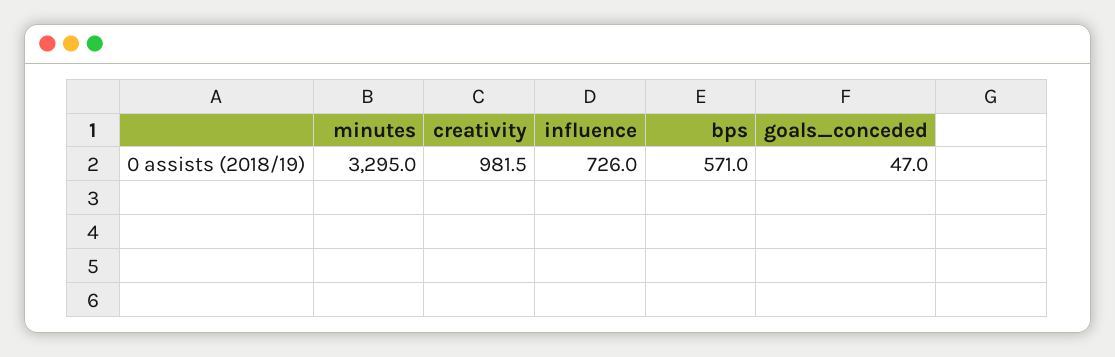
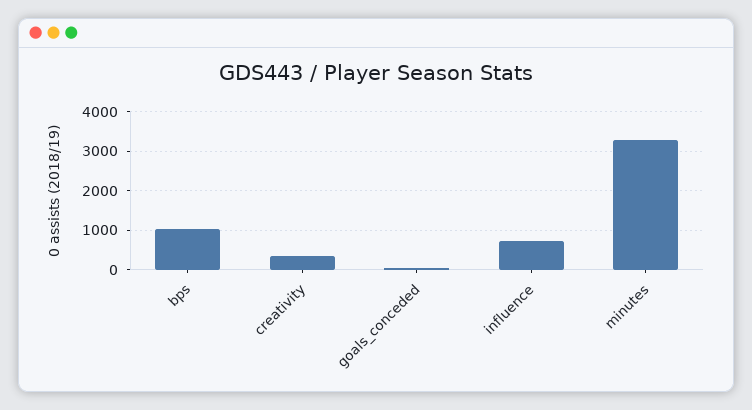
  {
    "minutes": 3295,
-   "creativity": 981.5,
+   "creativity": 400,
    "influence": 726,
-   "bps": 571,
+   "bps": 1000,
    "goals_conceded": 47
  }

